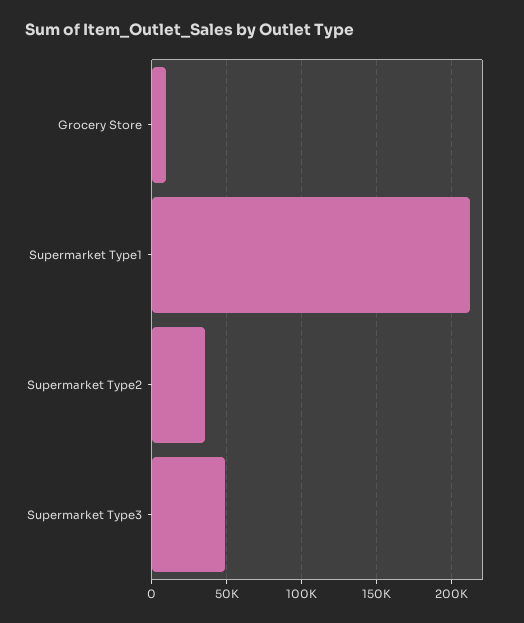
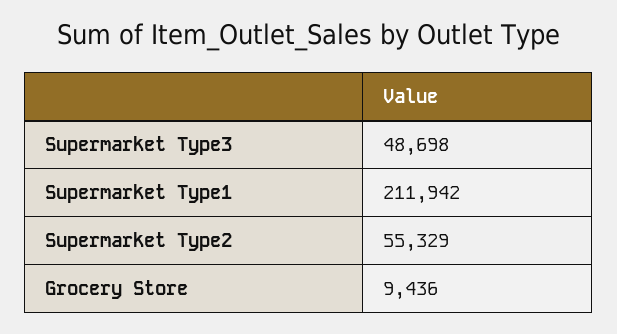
  {
    "Grocery Store": 9436,
    "Supermarket Type1": 211942,
-   "Supermarket Type2": 35000,
+   "Supermarket Type2": 55329,
    "Supermarket Type3": 48698
  }

